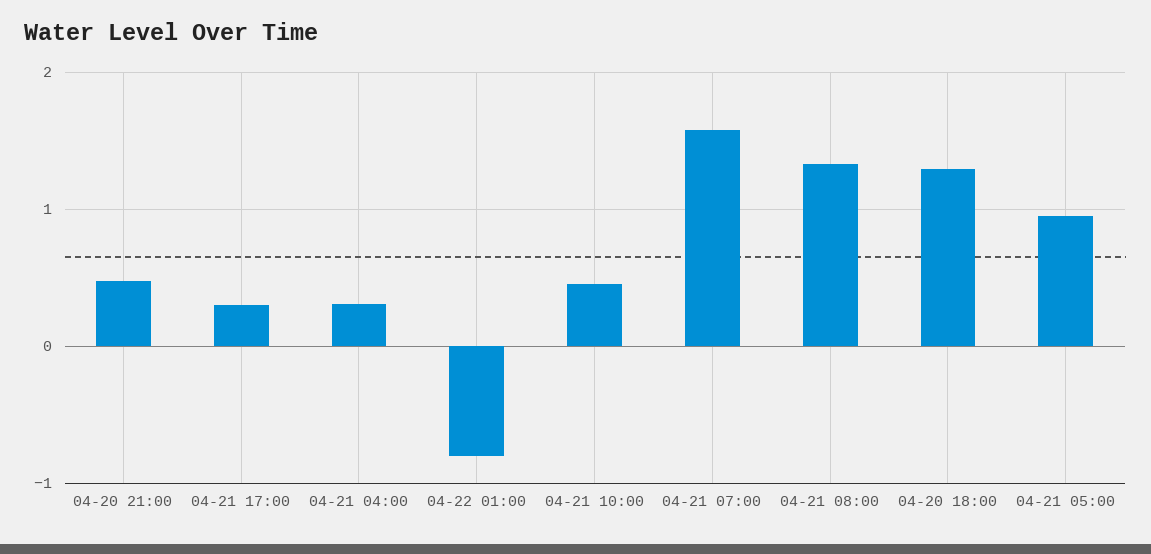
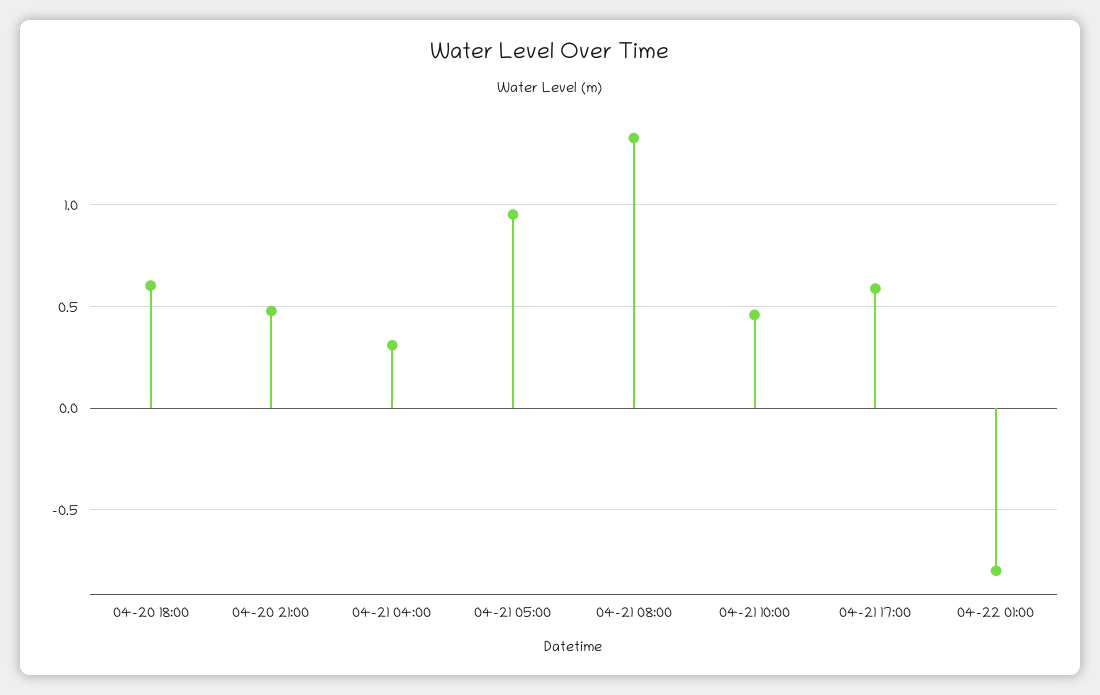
  {
    "04-20 21:00": 0.5,
-   "04-21 17:00": 0.3,
+   "04-21 17:00": 0.6,
    "04-21 04:00": 0.3,
    "04-22 01:00": -0.8,
    "04-21 10:00": 0.45,
-   "04-21 07:00": 1.6,
    "04-21 08:00": 1.35,
-   "04-20 18:00": 1.3,
+   "04-20 18:00": 0.6,
    "04-21 05:00": 0.95
  }

